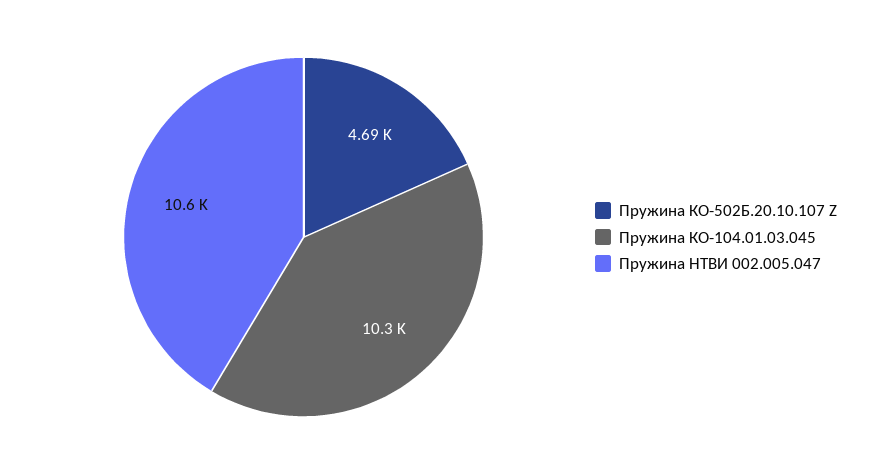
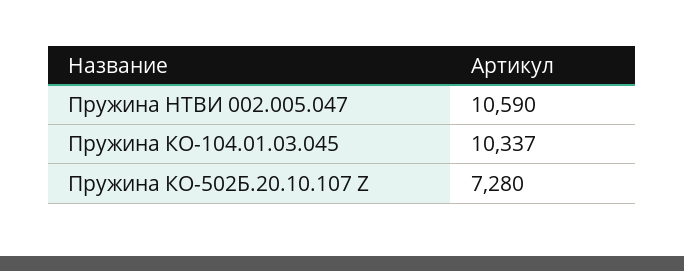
  {
-   "Пружина КО-502Б.20.10.107 Z": 4690,
+   "Пружина КО-502Б.20.10.107 Z": 7280,
    "Пружина КО-104.01.03.045": 10337,
    "Пружина НТВИ 002.005.047": 10590
  }

